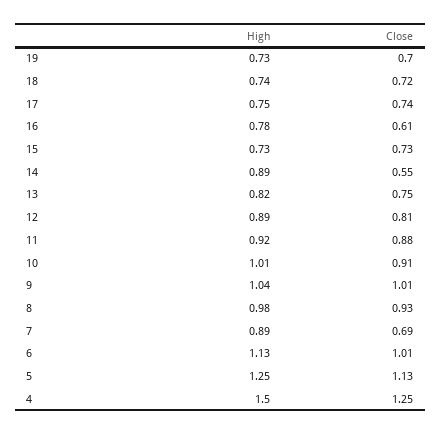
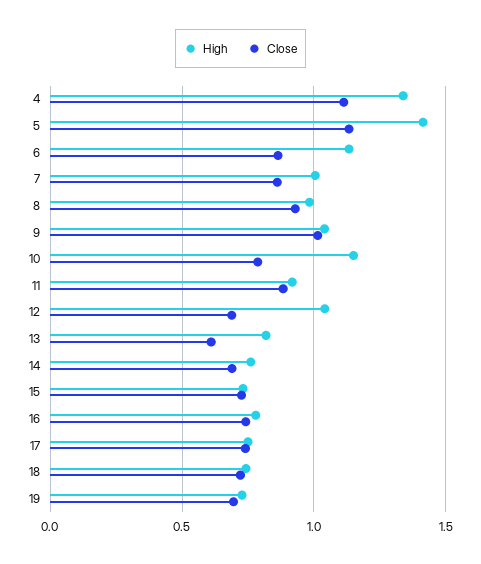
  {
    "High": {
      "19": 0.73,
      "18": 0.74,
      "17": 0.75,
      "16": 0.78,
      "15": 0.73,
-     "14": 0.89,
+     "14": 0.75,
      "13": 0.82,
-     "12": 0.89,
+     "12": 1.05,
      "11": 0.92,
-     "10": 1.01,
+     "10": 1.15,
      "9": 1.04,
      "8": 0.98,
-     "7": 0.89,
+     "7": 1,
      "6": 1.13,
-     "5": 1.25,
+     "5": 1.4,
-     "4": 1.5
+     "4": 1.35
    },
    "Close": {
      "19": 0.7,
      "18": 0.72,
      "17": 0.74,
-     "16": 0.61,
+     "16": 0.75,
      "15": 0.73,
-     "14": 0.55,
+     "14": 0.7,
-     "13": 0.75,
+     "13": 0.6,
-     "12": 0.81,
+     "12": 0.7,
      "11": 0.88,
-     "10": 0.91,
+     "10": 0.8,
      "9": 1.01,
      "8": 0.93,
-     "7": 0.69,
+     "7": 0.85,
-     "6": 1.01,
+     "6": 0.85,
      "5": 1.13,
-     "4": 1.25
+     "4": 1.1
    }
  }

